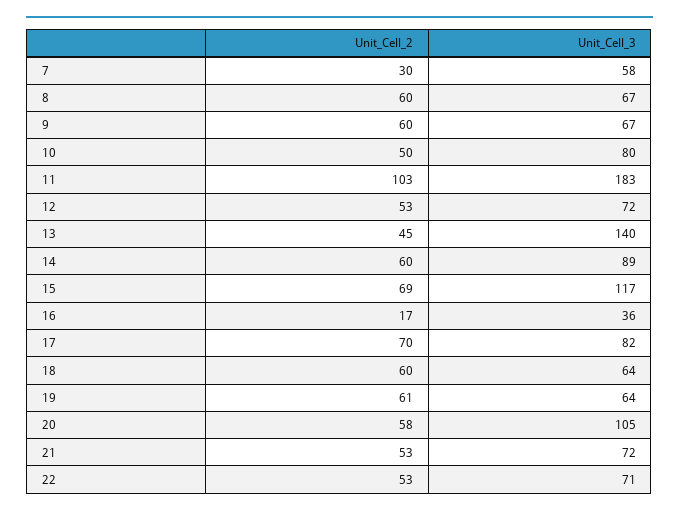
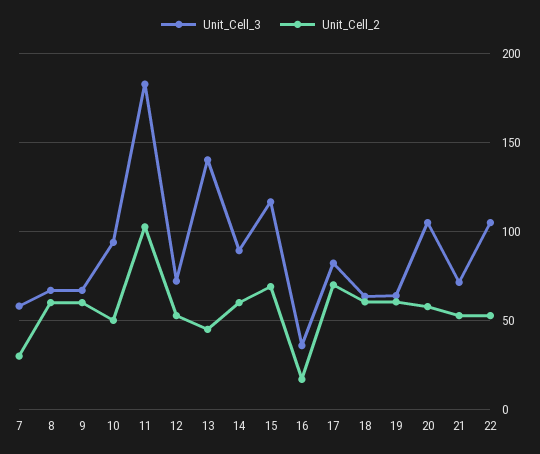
  {
    "Unit_Cell_2": {
      "7": 30,
      "8": 60,
      "9": 60,
      "10": 50,
      "11": 103,
      "12": 53,
      "13": 45,
      "14": 60,
      "15": 69,
      "16": 17,
      "17": 70,
      "18": 60,
      "19": 61,
      "20": 58,
      "21": 53,
      "22": 53
    },
    "Unit_Cell_3": {
      "7": 58,
      "8": 67,
      "9": 67,
-     "10": 80,
+     "10": 95,
      "11": 183,
      "12": 72,
      "13": 140,
      "14": 89,
      "15": 117,
      "16": 36,
      "17": 82,
      "18": 64,
      "19": 64,
      "20": 105,
      "21": 72,
-     "22": 71
+     "22": 105
    }
  }

